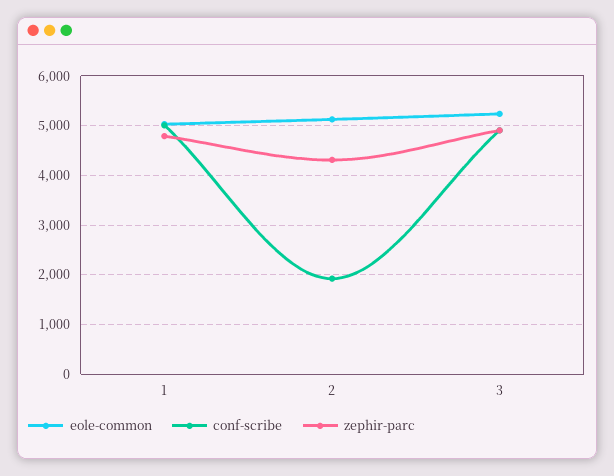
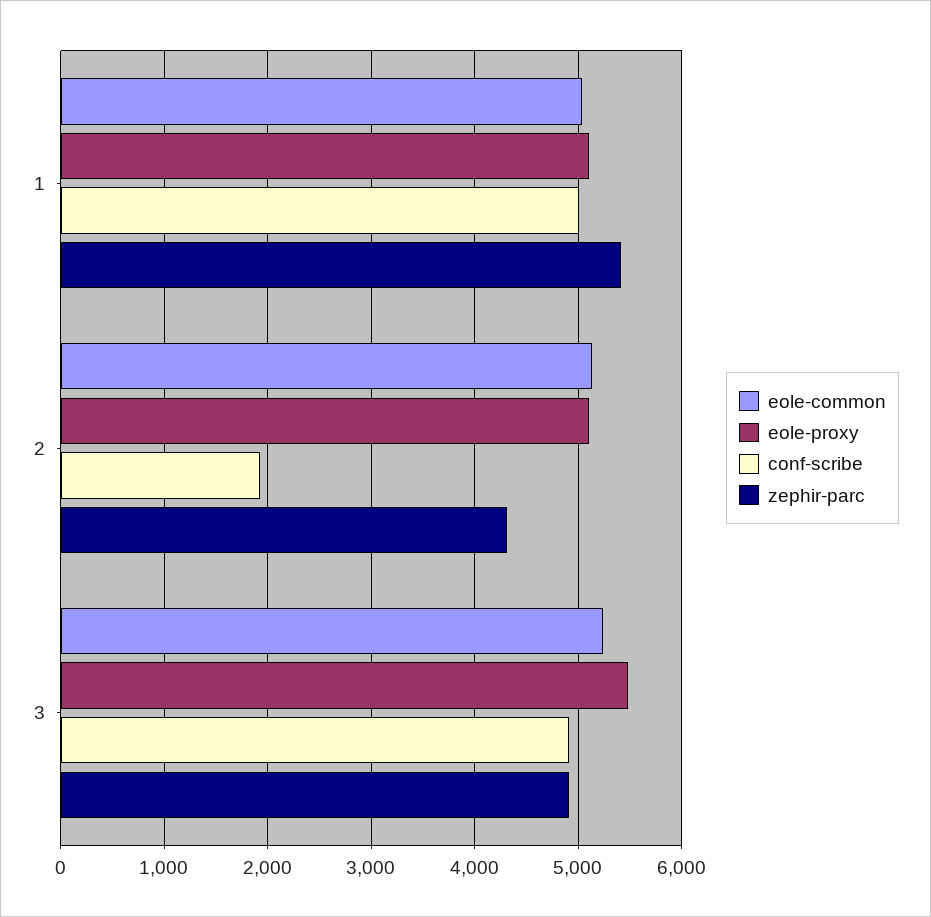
  {
    "eole-common": {
      "1": 5000,
      "2": 5100,
      "3": 5200
    },
    "conf-scribe": {
      "1": 5000,
      "2": 1900,
      "3": 4900
    },
    "zephir-parc": {
-     "1": 4800,
+     "1": 5400,
      "2": 4300,
      "3": 4900
-   }
+   },
+   "eole-proxy": {
+     "1": 5100,
+     "2": 5100,
+     "3": 5500
+   }
  }

